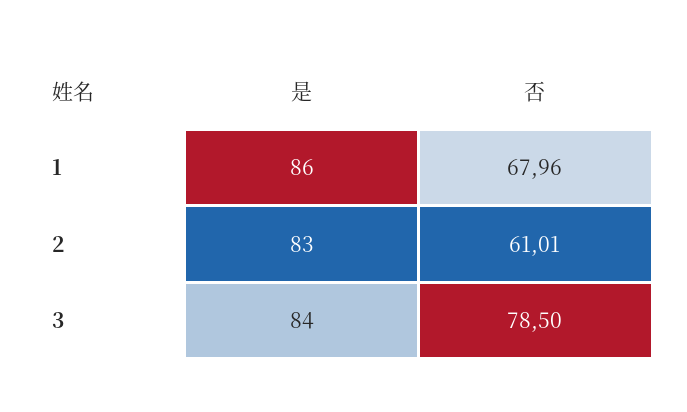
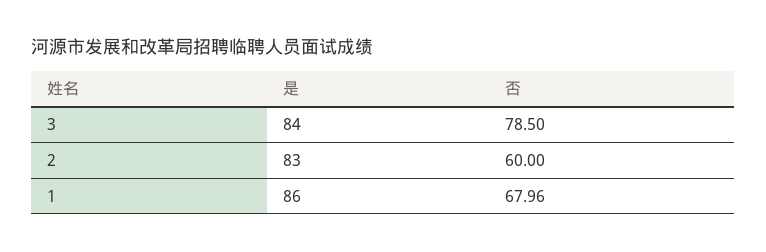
  {
    "是": {
      "1": 86,
      "2": 83,
      "3": 84
    },
    "否": {
      "1": 67.96,
-     "2": 61.01,
+     "2": 60,
      "3": 78.5
    }
  }

